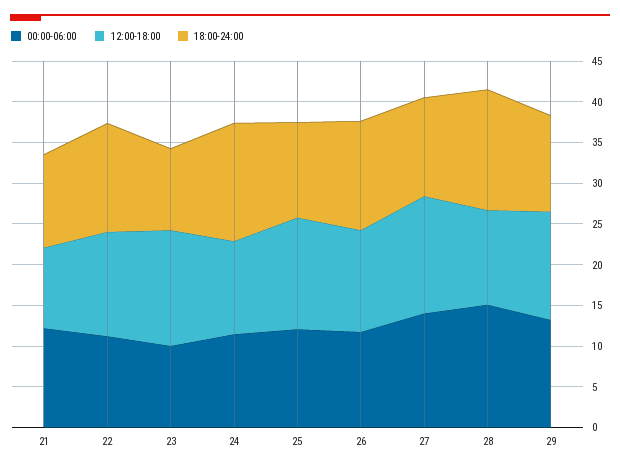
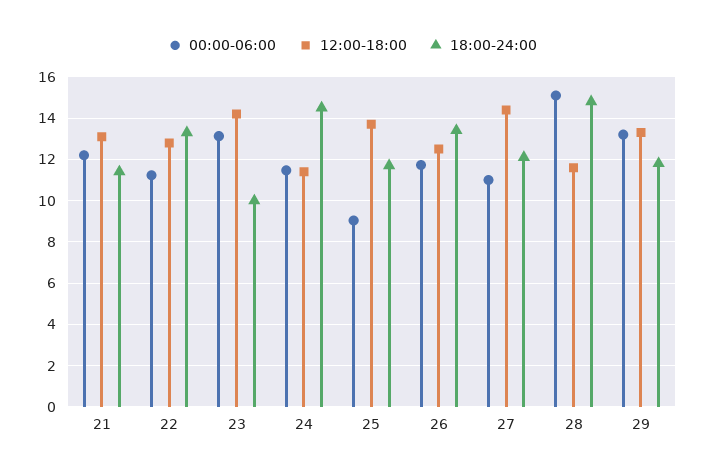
  {
    "00:00-06:00": {
      "21": 12,
      "22": 11,
-     "23": 10,
+     "23": 13,
      "24": 11.5,
-     "25": 12,
+     "25": 9,
      "26": 11.5,
-     "27": 14,
+     "27": 11,
      "28": 15,
      "29": 13
    },
    "12:00-18:00": {
-     "21": 10,
+     "21": 13,
      "22": 13,
      "23": 14,
      "24": 11.5,
      "25": 13.5,
      "26": 12.5,
      "27": 14.5,
      "28": 11.5,
      "29": 13.5
    },
    "18:00-24:00": {
      "21": 11.5,
      "22": 13.5,
      "23": 10,
      "24": 14.5,
      "25": 11.5,
      "26": 13.5,
      "27": 12,
      "28": 15,
      "29": 12
    }
  }

